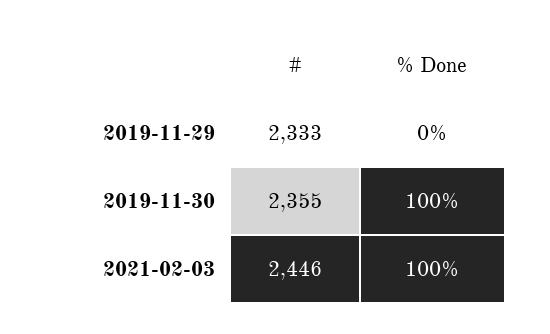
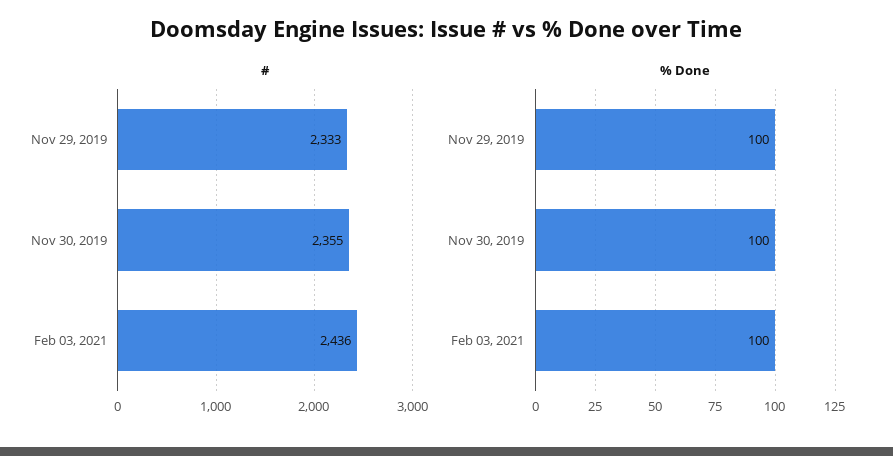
  {
    "#": {
      "2019-11-29": 2333,
      "2019-11-30": 2355,
-     "2021-02-03": 2446
+     "2021-02-03": 2436
    },
    "% Done": {
-     "2019-11-29": 0,
+     "2019-11-29": 100,
      "2019-11-30": 100,
      "2021-02-03": 100
    }
  }

